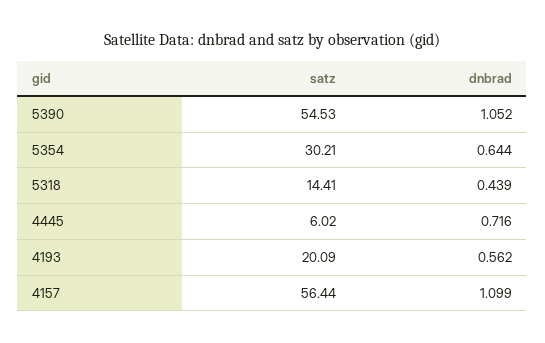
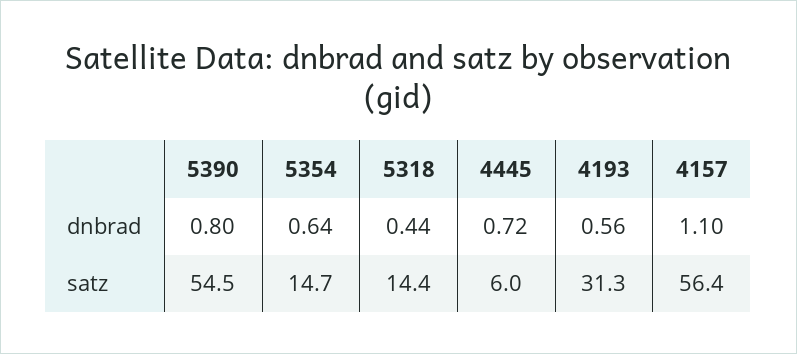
  {
    "satz": {
      "5390": 54.53,
-     "5354": 30.21,
+     "5354": 14.7,
      "5318": 14.41,
      "4445": 6.02,
-     "4193": 20.09,
+     "4193": 31.3,
      "4157": 56.44
    },
    "dnbrad": {
-     "5390": 1.052,
+     "5390": 0.8,
      "5354": 0.644,
      "5318": 0.439,
      "4445": 0.716,
      "4193": 0.562,
      "4157": 1.099
    }
  }

